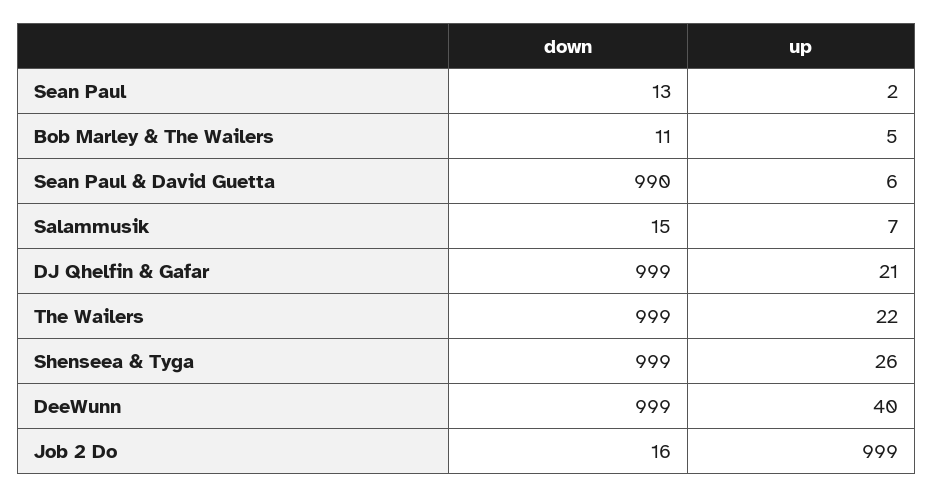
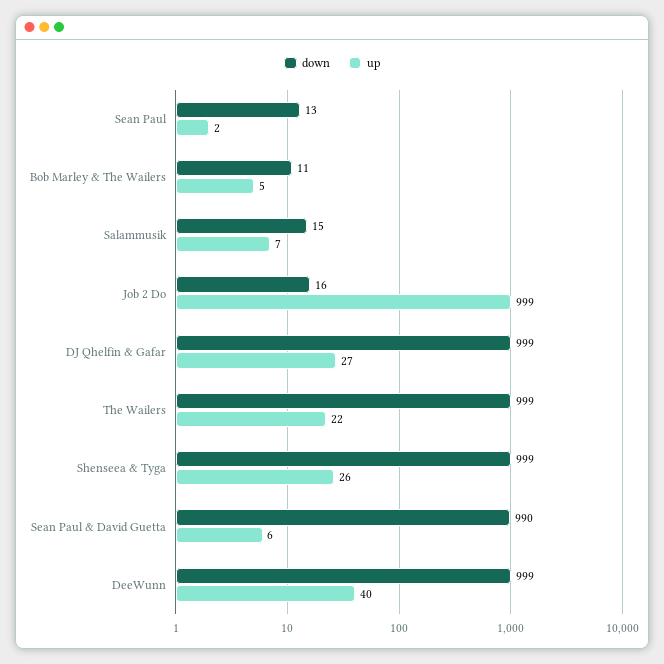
  {
    "down": {
      "Sean Paul": 13,
      "Bob Marley & The Wailers": 11,
      "Sean Paul & David Guetta": 990,
      "Salammusik": 15,
      "DJ Qhelfin & Gafar": 999,
      "The Wailers": 999,
      "Shenseea & Tyga": 999,
      "DeeWunn": 999,
      "Job 2 Do": 16
    },
    "up": {
      "Sean Paul": 2,
      "Bob Marley & The Wailers": 5,
      "Sean Paul & David Guetta": 6,
      "Salammusik": 7,
-     "DJ Qhelfin & Gafar": 21,
+     "DJ Qhelfin & Gafar": 27,
      "The Wailers": 22,
      "Shenseea & Tyga": 26,
      "DeeWunn": 40,
      "Job 2 Do": 999
    }
  }

